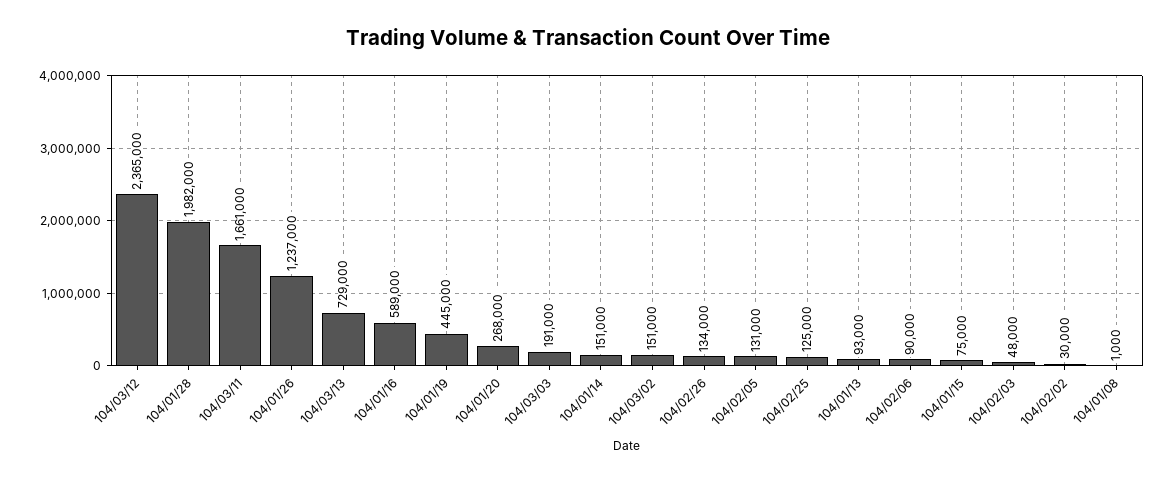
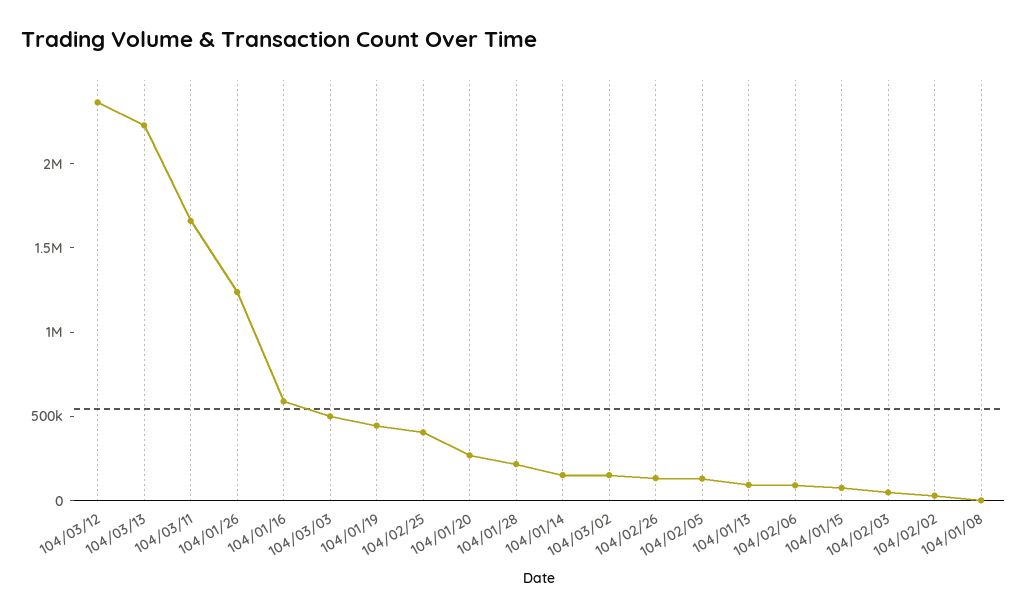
  {
    "104/03/12": 2365000,
-   "104/01/28": 1982000,
+   "104/01/28": 200000,
    "104/03/11": 1661000,
    "104/01/26": 1237000,
-   "104/03/13": 729000,
+   "104/03/13": 2200000,
    "104/01/16": 589000,
    "104/01/19": 445000,
    "104/01/20": 268000,
-   "104/03/03": 191000,
+   "104/03/03": 500000,
    "104/01/14": 151000,
    "104/03/02": 151000,
    "104/02/26": 134000,
    "104/02/05": 131000,
-   "104/02/25": 125000,
+   "104/02/25": 400000,
    "104/01/13": 93000,
    "104/02/06": 90000,
    "104/01/15": 75000,
    "104/02/03": 48000,
    "104/02/02": 30000,
    "104/01/08": 1000
  }

